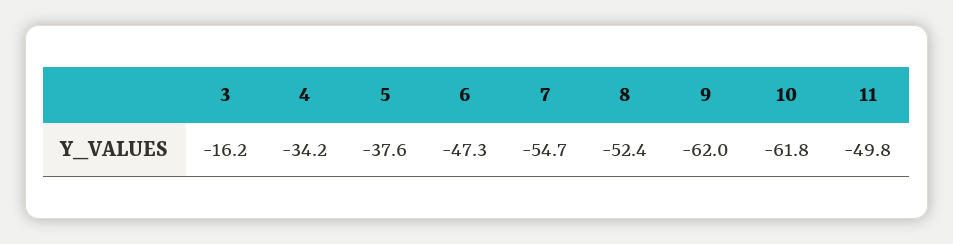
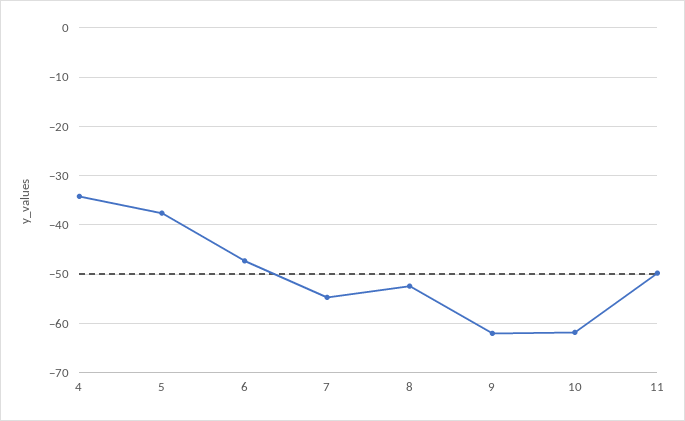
  {
-   "3": -16.2,
    "4": -34.2,
    "5": -37.6,
    "6": -47.3,
    "7": -54.7,
    "8": -52.4,
    "9": -62,
    "10": -61.8,
    "11": -49.8
  }

